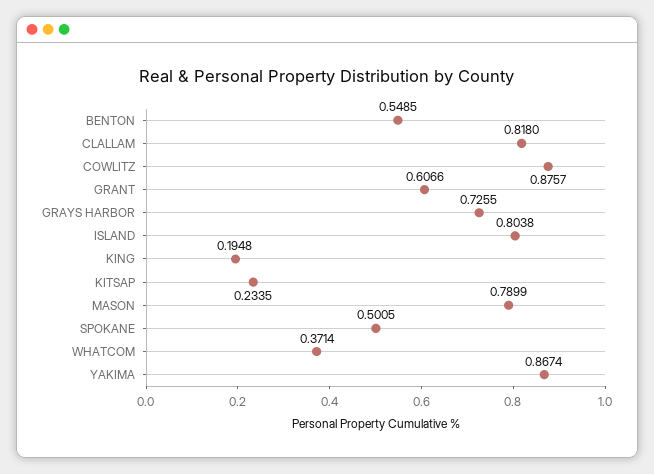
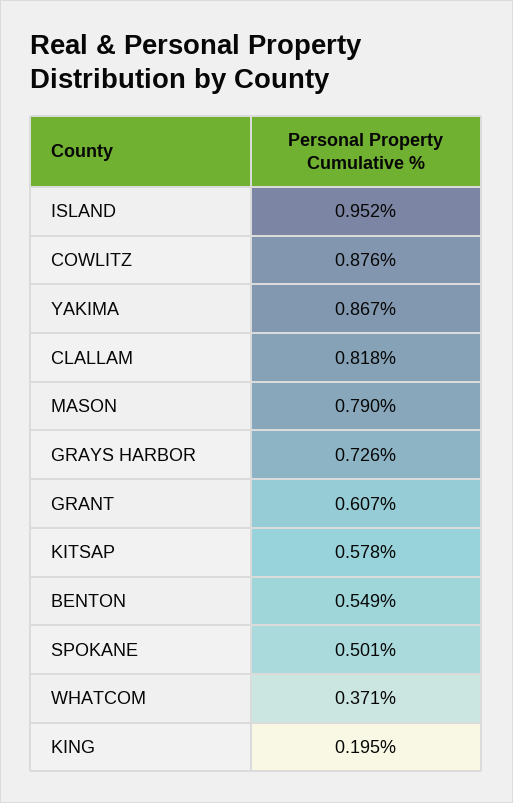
  {
    "BENTON": 0.5485,
    "CLALLAM": 0.818,
    "COWLITZ": 0.8757,
    "GRANT": 0.6066,
    "GRAYS HARBOR": 0.7255,
-   "ISLAND": 0.8038,
+   "ISLAND": 0.952,
    "KING": 0.1948,
-   "KITSAP": 0.2335,
+   "KITSAP": 0.578,
    "MASON": 0.7899,
    "SPOKANE": 0.5005,
    "WHATCOM": 0.3714,
    "YAKIMA": 0.8674
  }

